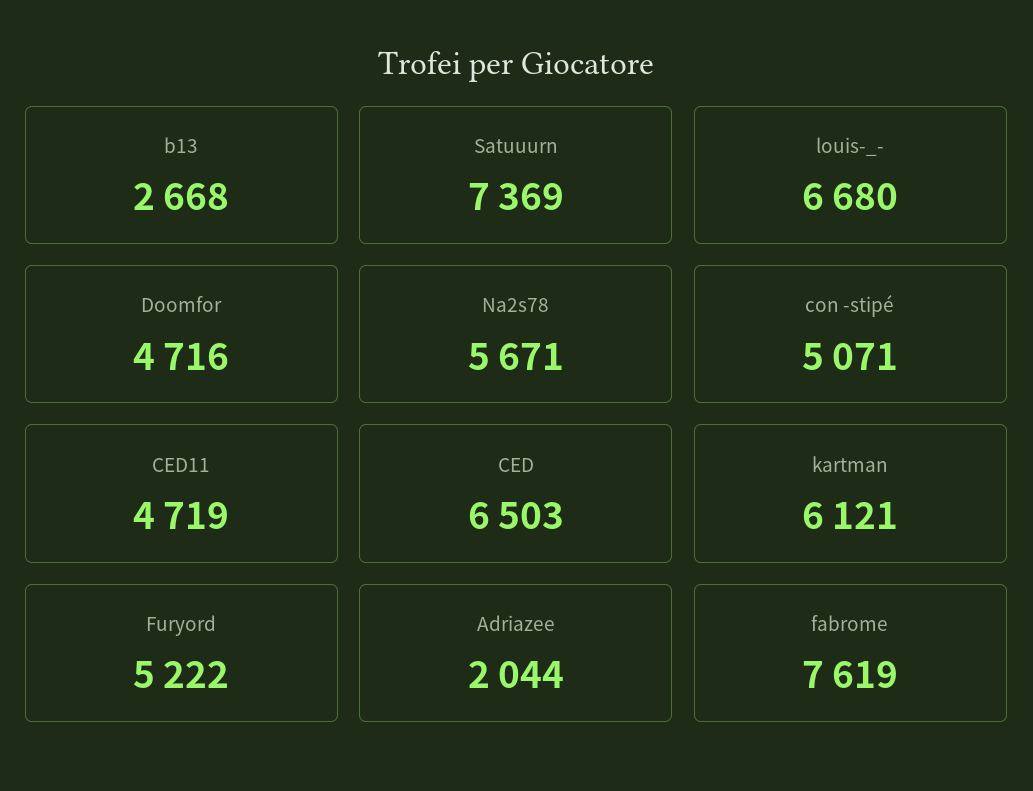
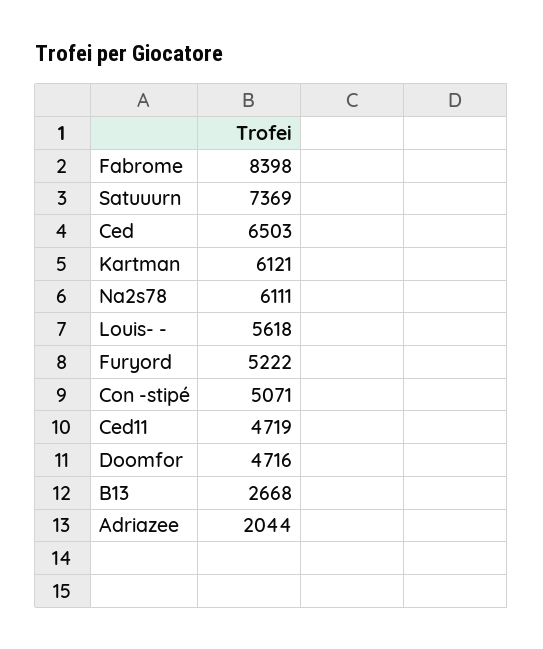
  {
    "b13": 2668,
    "Satuuurn": 7369,
-   "louis-_-": 6680,
+   "louis-_-": 5618,
    "Doomfor": 4716,
-   "Na2s78": 5671,
+   "Na2s78": 6111,
    "con -stipé": 5071,
    "CED11": 4719,
    "CED": 6503,
    "kartman": 6121,
    "Furyord": 5222,
    "Adriazee": 2044,
-   "fabrome": 7619
+   "fabrome": 8398
  }

